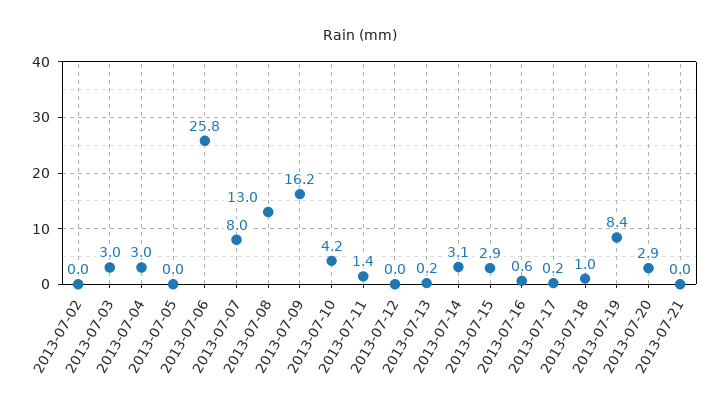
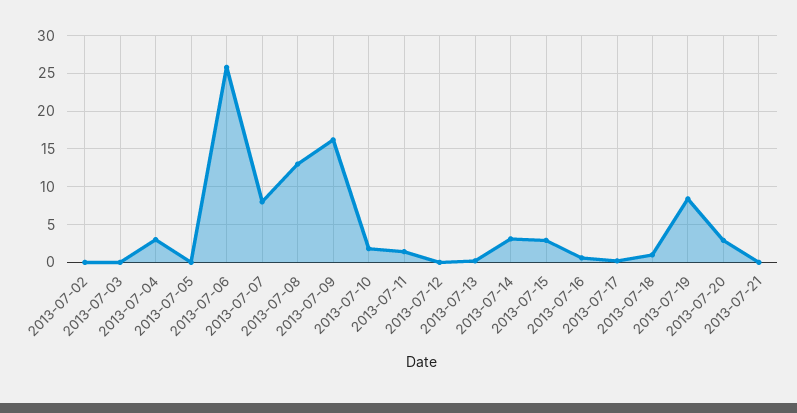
  {
    "2013-07-02": 0,
-   "2013-07-03": 3,
+   "2013-07-03": 0,
    "2013-07-04": 3,
    "2013-07-05": 0,
    "2013-07-06": 25.8,
    "2013-07-07": 8,
    "2013-07-08": 13,
    "2013-07-09": 16.2,
-   "2013-07-10": 4.2,
+   "2013-07-10": 2,
    "2013-07-11": 1.4,
    "2013-07-12": 0,
    "2013-07-13": 0.2,
    "2013-07-14": 3.1,
    "2013-07-15": 2.9,
    "2013-07-16": 0.6,
    "2013-07-17": 0.2,
    "2013-07-18": 1,
    "2013-07-19": 8.4,
    "2013-07-20": 2.9,
    "2013-07-21": 0
  }

